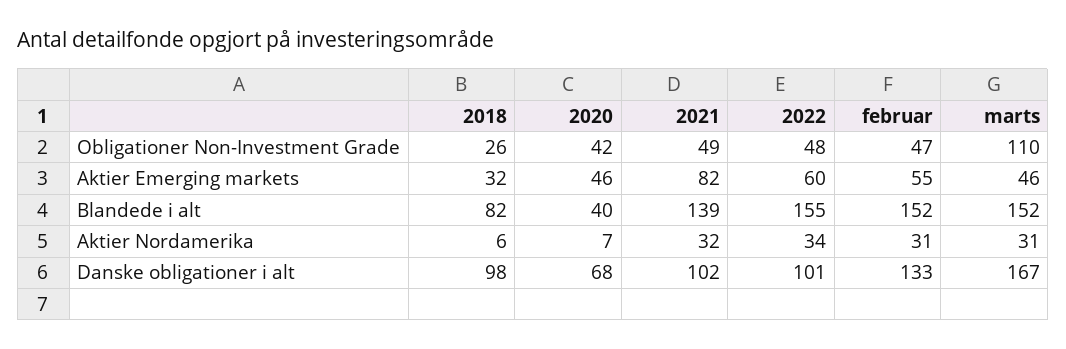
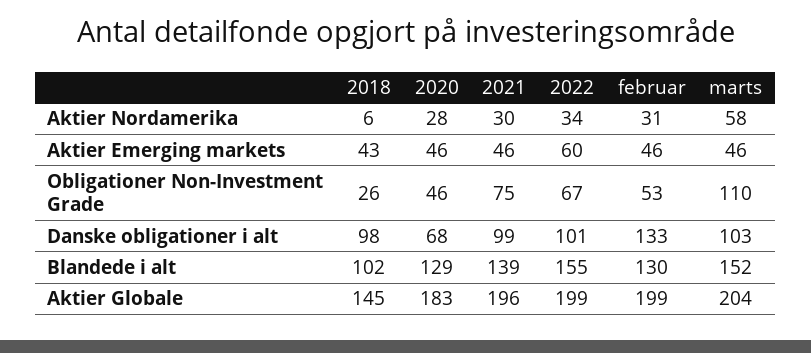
  {
    "2018": {
      "Obligationer Non-Investment Grade": 26,
-     "Aktier Emerging markets": 32,
+     "Aktier Emerging markets": 43,
-     "Blandede i alt": 82,
+     "Blandede i alt": 102,
      "Aktier Nordamerika": 6,
-     "Danske obligationer i alt": 98
+     "Danske obligationer i alt": 98,
+     "Aktier Globale": 145
    },
    "2020": {
-     "Obligationer Non-Investment Grade": 42,
+     "Obligationer Non-Investment Grade": 46,
      "Aktier Emerging markets": 46,
-     "Blandede i alt": 40,
+     "Blandede i alt": 129,
-     "Aktier Nordamerika": 7,
+     "Aktier Nordamerika": 28,
-     "Danske obligationer i alt": 68
+     "Danske obligationer i alt": 68,
+     "Aktier Globale": 183
    },
    "2021": {
-     "Obligationer Non-Investment Grade": 49,
+     "Obligationer Non-Investment Grade": 75,
-     "Aktier Emerging markets": 82,
+     "Aktier Emerging markets": 46,
      "Blandede i alt": 139,
-     "Aktier Nordamerika": 32,
+     "Aktier Nordamerika": 30,
-     "Danske obligationer i alt": 102
+     "Danske obligationer i alt": 99,
+     "Aktier Globale": 196
    },
    "2022": {
-     "Obligationer Non-Investment Grade": 48,
+     "Obligationer Non-Investment Grade": 67,
      "Aktier Emerging markets": 60,
      "Blandede i alt": 155,
      "Aktier Nordamerika": 34,
-     "Danske obligationer i alt": 101
+     "Danske obligationer i alt": 101,
+     "Aktier Globale": 199
    },
    "februar": {
-     "Obligationer Non-Investment Grade": 47,
+     "Obligationer Non-Investment Grade": 53,
-     "Aktier Emerging markets": 55,
+     "Aktier Emerging markets": 46,
-     "Blandede i alt": 152,
+     "Blandede i alt": 130,
      "Aktier Nordamerika": 31,
-     "Danske obligationer i alt": 133
+     "Danske obligationer i alt": 133,
+     "Aktier Globale": 199
    },
    "marts": {
      "Obligationer Non-Investment Grade": 110,
      "Aktier Emerging markets": 46,
      "Blandede i alt": 152,
-     "Aktier Nordamerika": 31,
+     "Aktier Nordamerika": 58,
-     "Danske obligationer i alt": 167
+     "Danske obligationer i alt": 103,
+     "Aktier Globale": 204
    }
  }

